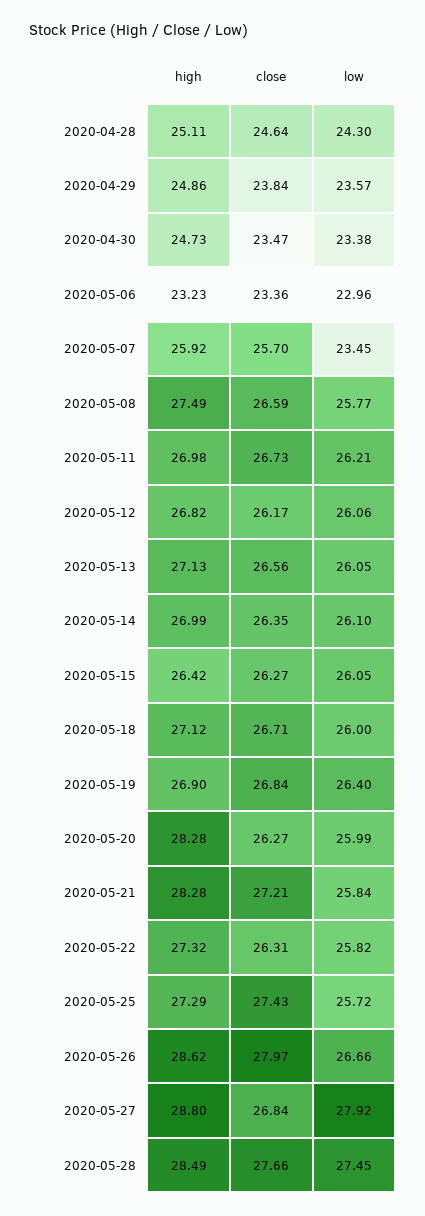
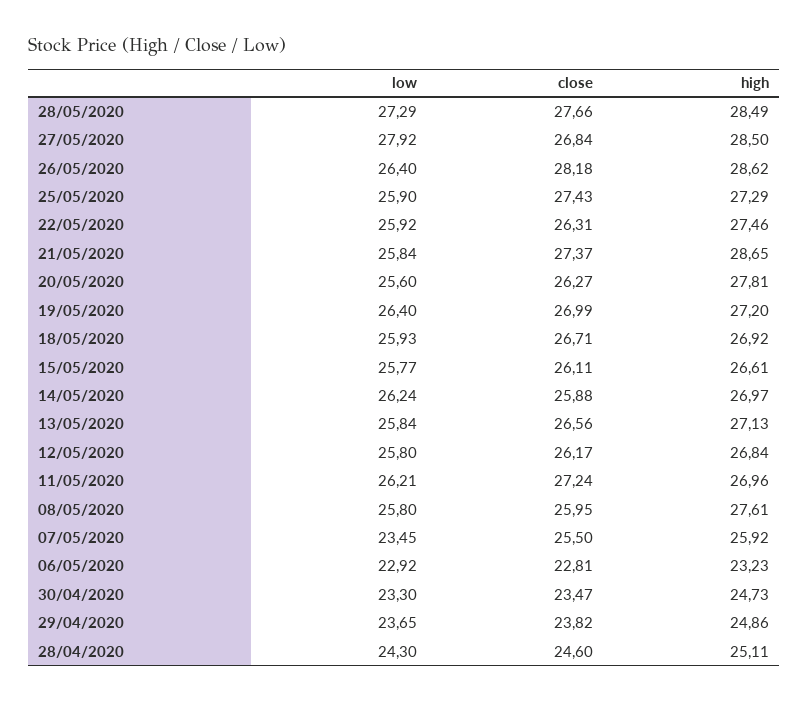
  {
    "high": {
      "2020-04-28": 25.11,
      "2020-04-29": 24.86,
      "2020-04-30": 24.73,
      "2020-05-06": 23.23,
      "2020-05-07": 25.92,
-     "2020-05-08": 27.49,
+     "2020-05-08": 27.61,
-     "2020-05-11": 26.98,
+     "2020-05-11": 26.96,
-     "2020-05-12": 26.82,
+     "2020-05-12": 26.84,
      "2020-05-13": 27.13,
-     "2020-05-14": 26.99,
+     "2020-05-14": 26.97,
-     "2020-05-15": 26.42,
+     "2020-05-15": 26.61,
-     "2020-05-18": 27.12,
+     "2020-05-18": 26.92,
-     "2020-05-19": 26.9,
+     "2020-05-19": 27.2,
-     "2020-05-20": 28.28,
+     "2020-05-20": 27.81,
-     "2020-05-21": 28.28,
+     "2020-05-21": 28.65,
-     "2020-05-22": 27.32,
+     "2020-05-22": 27.46,
      "2020-05-25": 27.29,
      "2020-05-26": 28.62,
-     "2020-05-27": 28.8,
+     "2020-05-27": 28.5,
      "2020-05-28": 28.49
    },
    "close": {
-     "2020-04-28": 24.64,
+     "2020-04-28": 24.6,
-     "2020-04-29": 23.84,
+     "2020-04-29": 23.82,
      "2020-04-30": 23.47,
-     "2020-05-06": 23.36,
+     "2020-05-06": 22.81,
-     "2020-05-07": 25.7,
+     "2020-05-07": 25.5,
-     "2020-05-08": 26.59,
+     "2020-05-08": 25.95,
-     "2020-05-11": 26.73,
+     "2020-05-11": 27.24,
      "2020-05-12": 26.17,
      "2020-05-13": 26.56,
-     "2020-05-14": 26.35,
+     "2020-05-14": 25.88,
-     "2020-05-15": 26.27,
+     "2020-05-15": 26.11,
      "2020-05-18": 26.71,
-     "2020-05-19": 26.84,
+     "2020-05-19": 26.99,
      "2020-05-20": 26.27,
-     "2020-05-21": 27.21,
+     "2020-05-21": 27.37,
      "2020-05-22": 26.31,
      "2020-05-25": 27.43,
-     "2020-05-26": 27.97,
+     "2020-05-26": 28.18,
      "2020-05-27": 26.84,
      "2020-05-28": 27.66
    },
    "low": {
      "2020-04-28": 24.3,
-     "2020-04-29": 23.57,
+     "2020-04-29": 23.65,
-     "2020-04-30": 23.38,
+     "2020-04-30": 23.3,
-     "2020-05-06": 22.96,
+     "2020-05-06": 22.92,
      "2020-05-07": 23.45,
-     "2020-05-08": 25.77,
+     "2020-05-08": 25.8,
      "2020-05-11": 26.21,
-     "2020-05-12": 26.06,
+     "2020-05-12": 25.8,
-     "2020-05-13": 26.05,
+     "2020-05-13": 25.84,
-     "2020-05-14": 26.1,
+     "2020-05-14": 26.24,
-     "2020-05-15": 26.05,
+     "2020-05-15": 25.77,
-     "2020-05-18": 26,
+     "2020-05-18": 25.93,
      "2020-05-19": 26.4,
-     "2020-05-20": 25.99,
+     "2020-05-20": 25.6,
      "2020-05-21": 25.84,
-     "2020-05-22": 25.82,
+     "2020-05-22": 25.92,
-     "2020-05-25": 25.72,
+     "2020-05-25": 25.9,
-     "2020-05-26": 26.66,
+     "2020-05-26": 26.4,
      "2020-05-27": 27.92,
-     "2020-05-28": 27.45
+     "2020-05-28": 27.29
    }
  }

